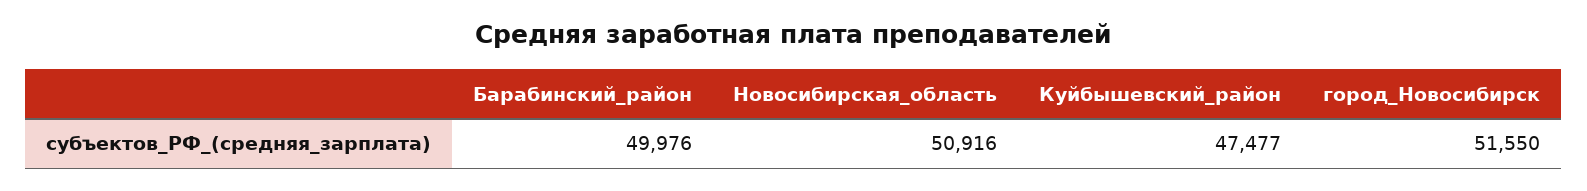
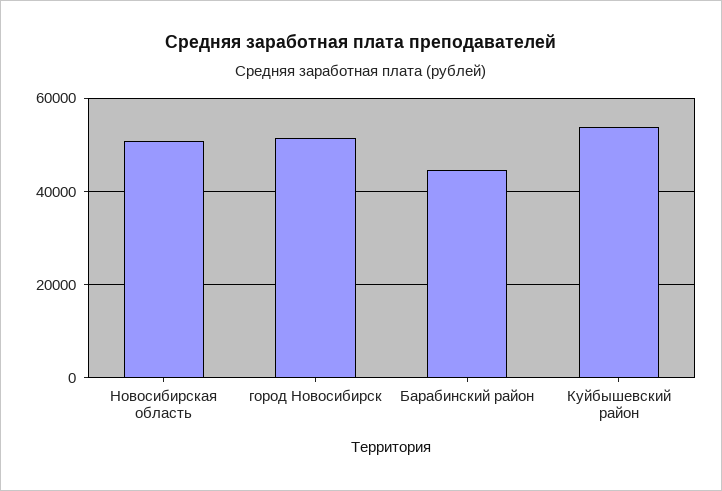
  {
-   "Барабинский_район": 49976,
+   "Барабинский_район": 44000,
    "Новосибирская_область": 50916,
-   "Куйбышевский_район": 47477,
+   "Куйбышевский_район": 54000,
    "город_Новосибирск": 51550
  }

